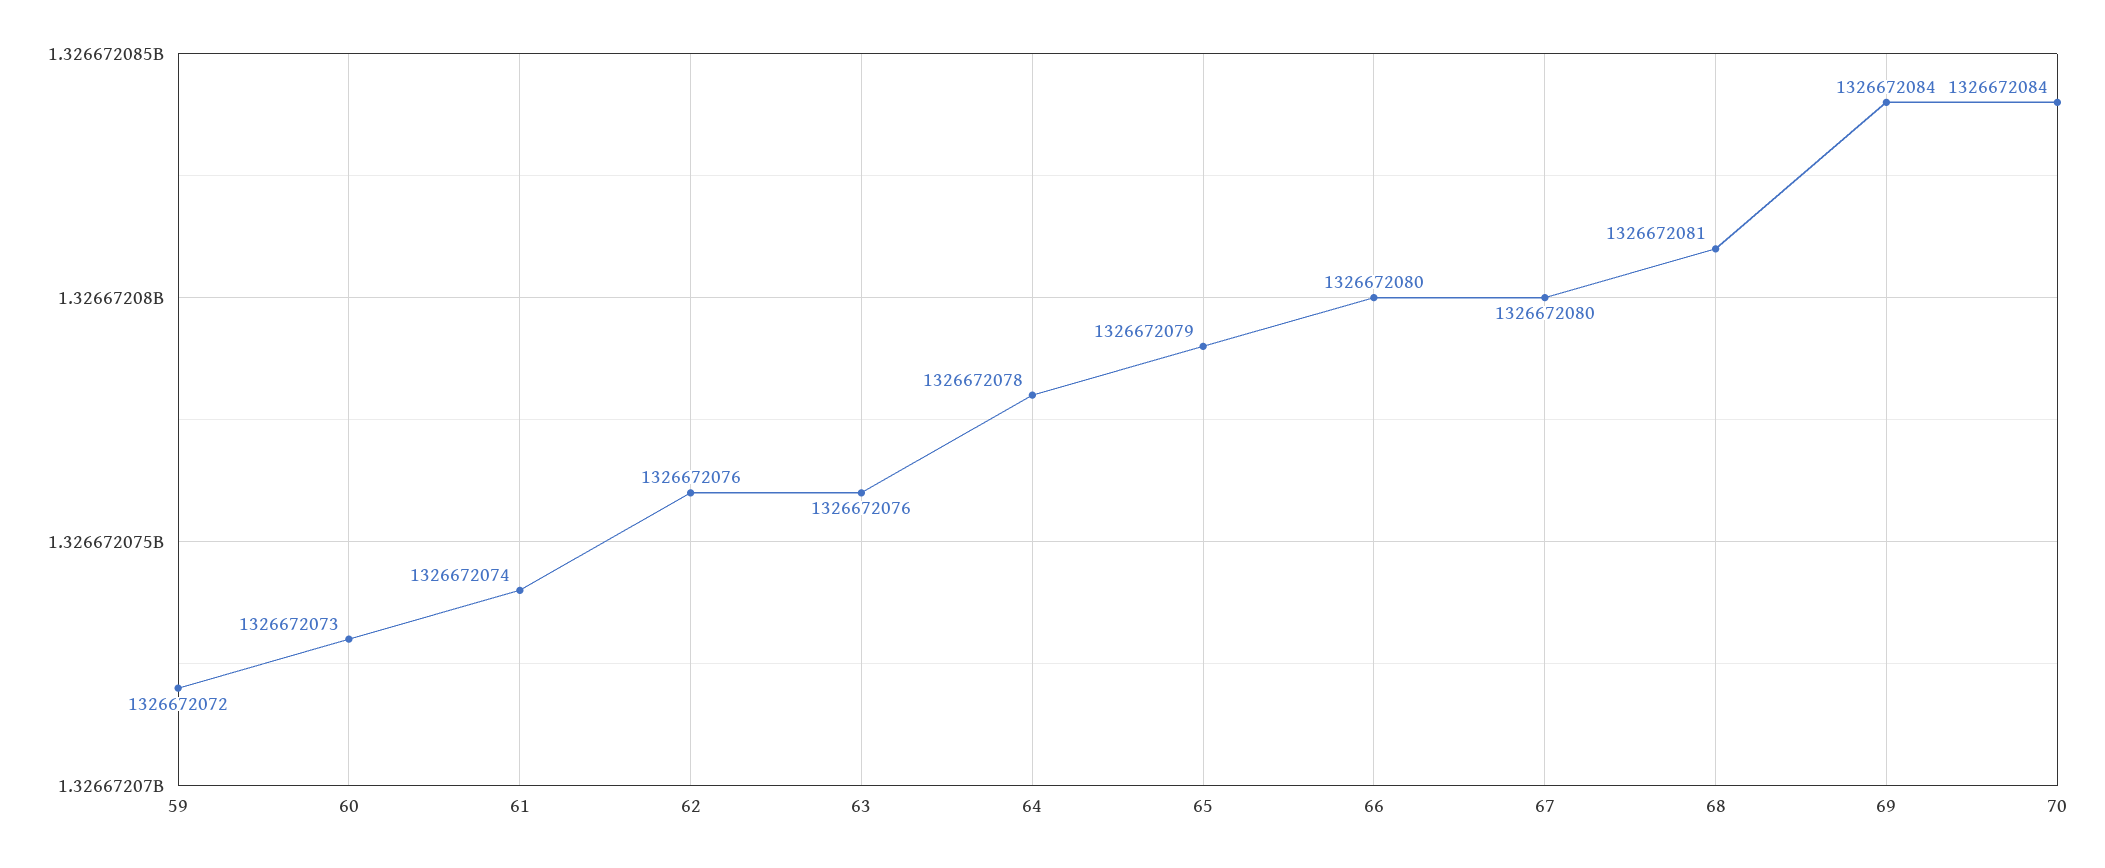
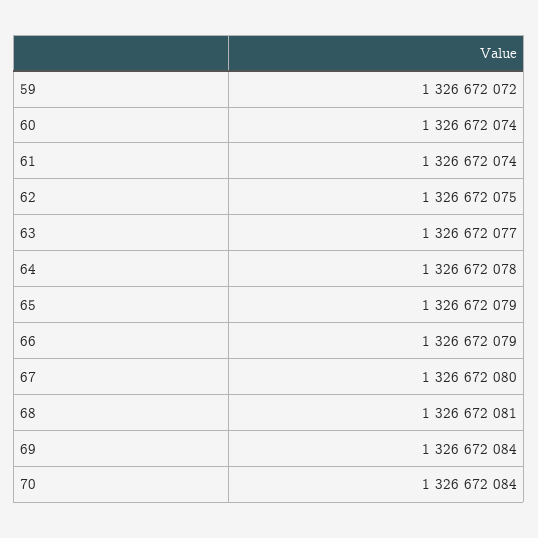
  {
    "59": 1326672072,
-   "60": 1326672073,
+   "60": 1326672074,
    "61": 1326672074,
-   "62": 1326672076,
+   "62": 1326672075,
-   "63": 1326672076,
+   "63": 1326672077,
    "64": 1326672078,
    "65": 1326672079,
-   "66": 1326672080,
+   "66": 1326672079,
    "67": 1326672080,
    "68": 1326672081,
    "69": 1326672084,
    "70": 1326672084
  }

